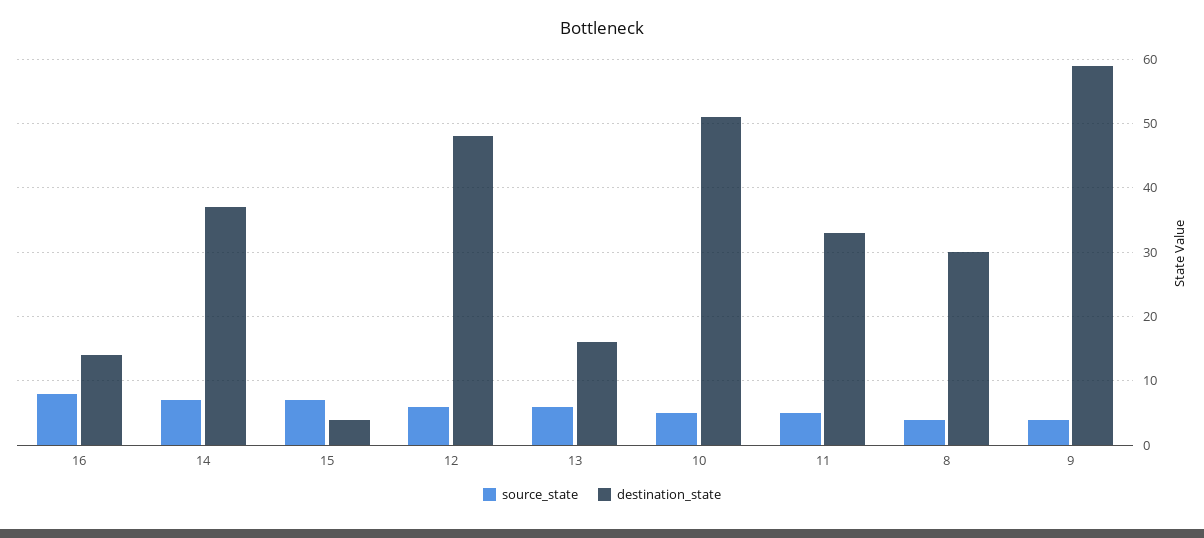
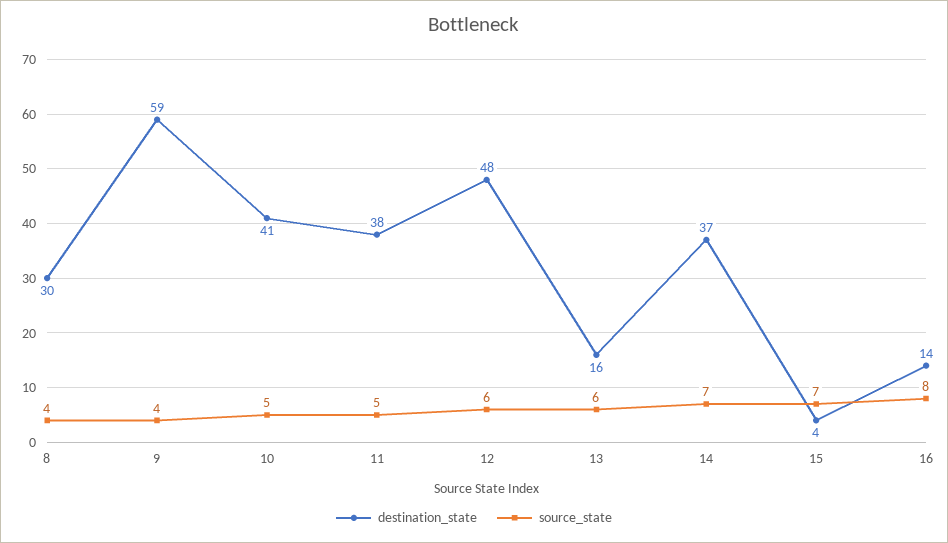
  {
    "source_state": {
      "16": 8,
      "14": 7,
      "15": 7,
      "12": 6,
      "13": 6,
      "10": 5,
      "11": 5,
      "8": 4,
      "9": 4
    },
    "destination_state": {
      "16": 14,
      "14": 37,
      "15": 4,
      "12": 48,
      "13": 16,
-     "10": 51,
+     "10": 41,
-     "11": 33,
+     "11": 38,
      "8": 30,
      "9": 59
    }
  }

